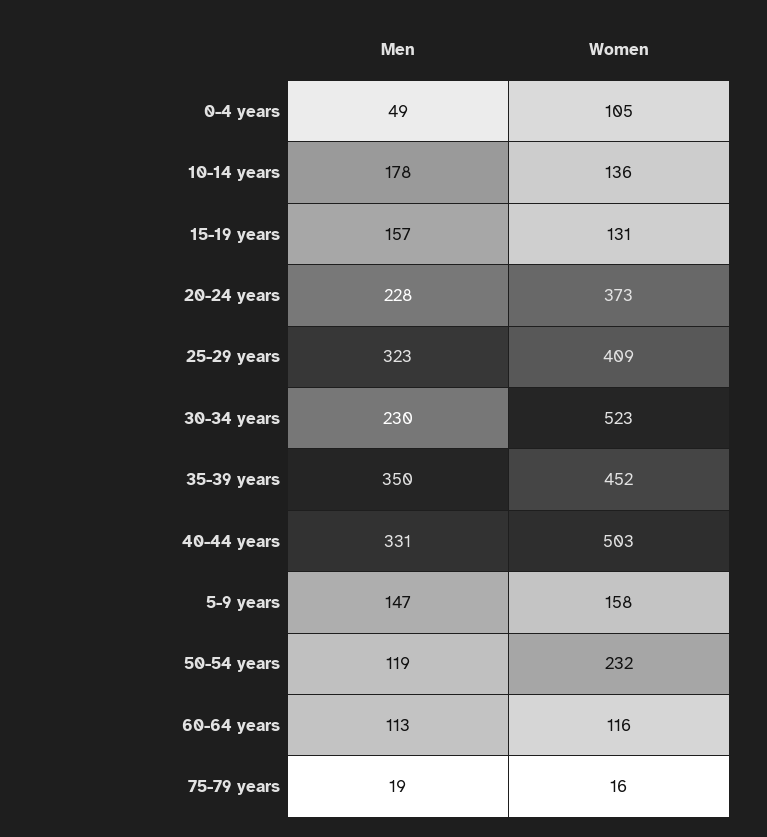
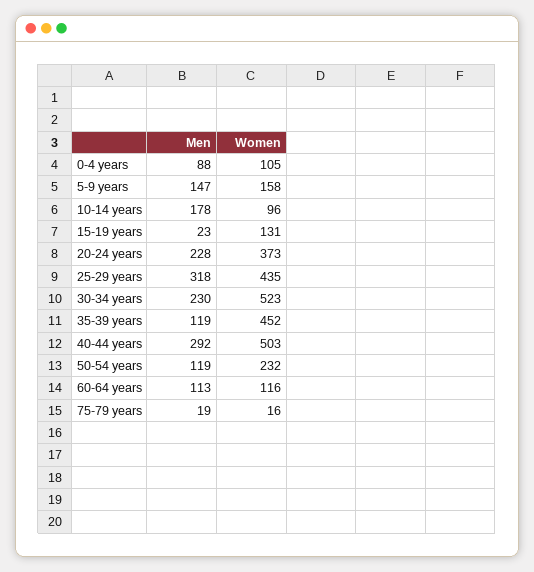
  {
    "Men": {
-     "0-4 years": 49,
+     "0-4 years": 88,
      "10-14 years": 178,
-     "15-19 years": 157,
+     "15-19 years": 23,
      "20-24 years": 228,
-     "25-29 years": 323,
+     "25-29 years": 318,
      "30-34 years": 230,
-     "35-39 years": 350,
+     "35-39 years": 119,
-     "40-44 years": 331,
+     "40-44 years": 292,
      "5-9 years": 147,
      "50-54 years": 119,
      "60-64 years": 113,
      "75-79 years": 19
    },
    "Women": {
      "0-4 years": 105,
-     "10-14 years": 136,
+     "10-14 years": 96,
      "15-19 years": 131,
      "20-24 years": 373,
-     "25-29 years": 409,
+     "25-29 years": 435,
      "30-34 years": 523,
      "35-39 years": 452,
      "40-44 years": 503,
      "5-9 years": 158,
      "50-54 years": 232,
      "60-64 years": 116,
      "75-79 years": 16
    }
  }

